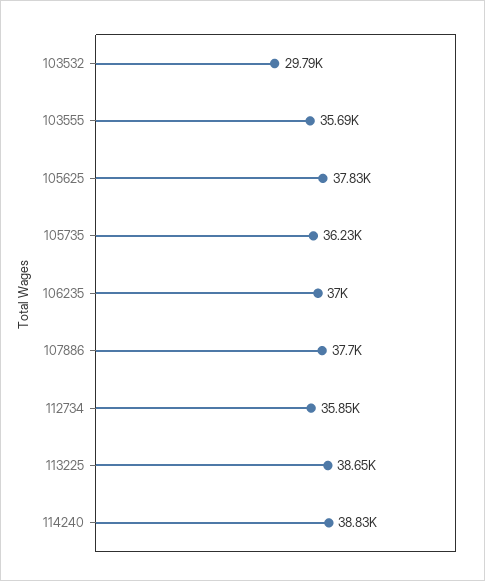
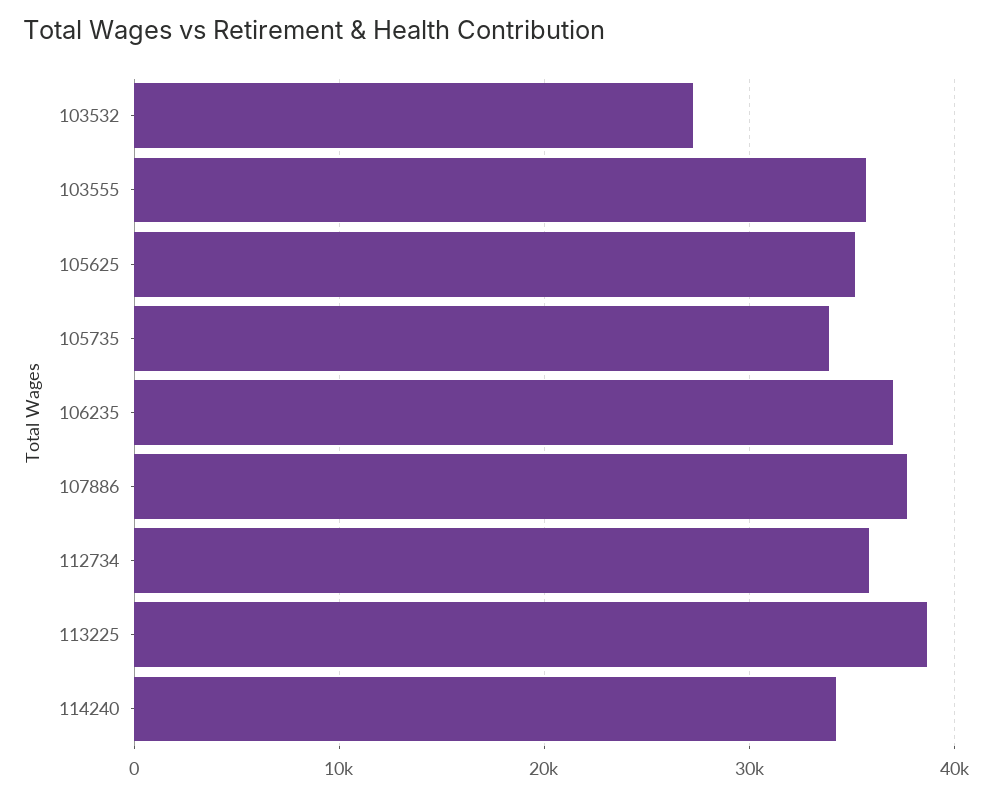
  {
-   "103532": 29790,
+   "103532": 27000,
    "103555": 35690,
-   "105625": 37830,
+   "105625": 35000,
-   "105735": 36230,
+   "105735": 34000,
    "106235": 37000,
    "107886": 37700,
    "112734": 35850,
    "113225": 38650,
-   "114240": 38830
+   "114240": 34000
  }

